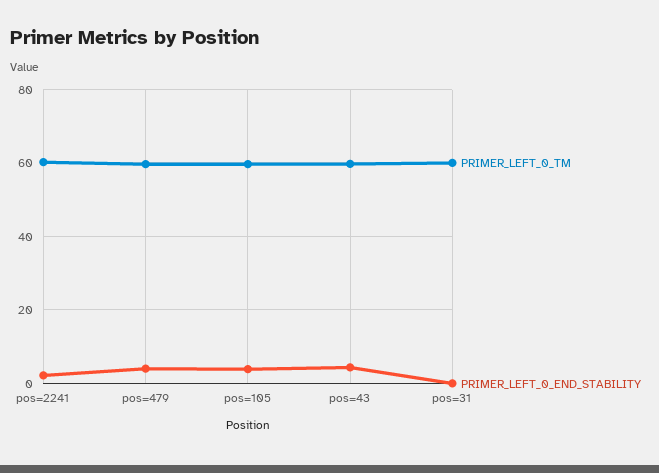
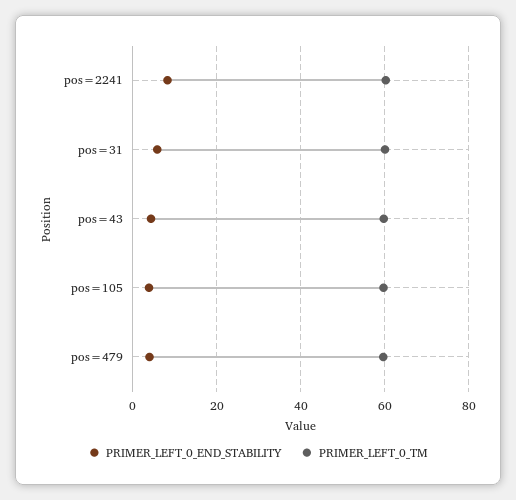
  {
    "PRIMER_LEFT_0_TM": {
      "pos=2241": 60,
      "pos=479": 60,
      "pos=105": 60,
      "pos=43": 60,
      "pos=31": 60
    },
    "PRIMER_LEFT_0_END_STABILITY": {
-     "pos=2241": 2,
+     "pos=2241": 8,
      "pos=479": 4,
      "pos=105": 4,
      "pos=43": 4,
-     "pos=31": 0
+     "pos=31": 6
    }
  }

